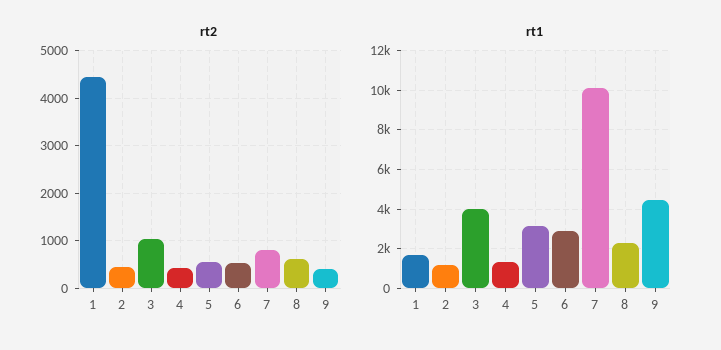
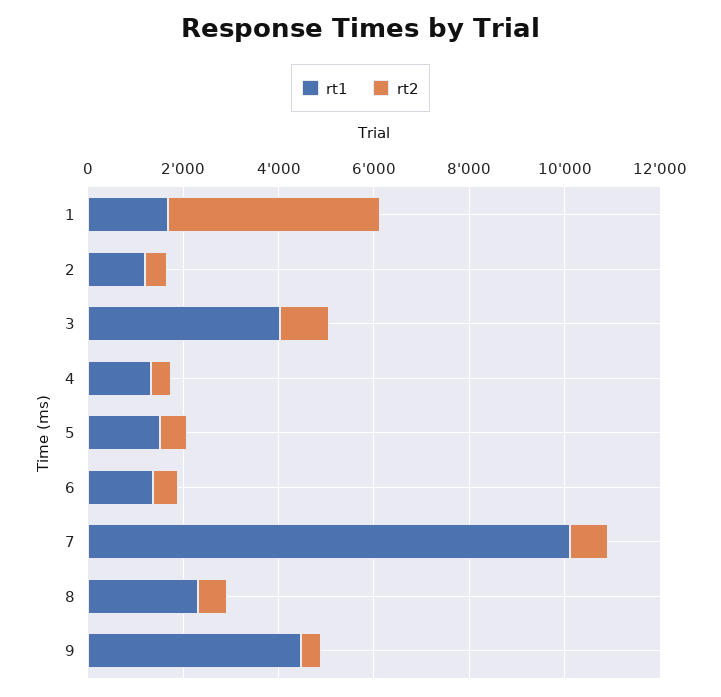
  {
    "rt2": {
      "1": 4400,
      "2": 400,
      "3": 1000,
      "4": 400,
      "5": 600,
      "6": 600,
      "7": 800,
      "8": 600,
      "9": 400
    },
    "rt1": {
      "1": 1500,
      "2": 1000,
      "3": 4000,
      "4": 1500,
-     "5": 3000,
+     "5": 1500,
-     "6": 3000,
+     "6": 1500,
      "7": 10000,
      "8": 2500,
      "9": 4500
    }
  }

